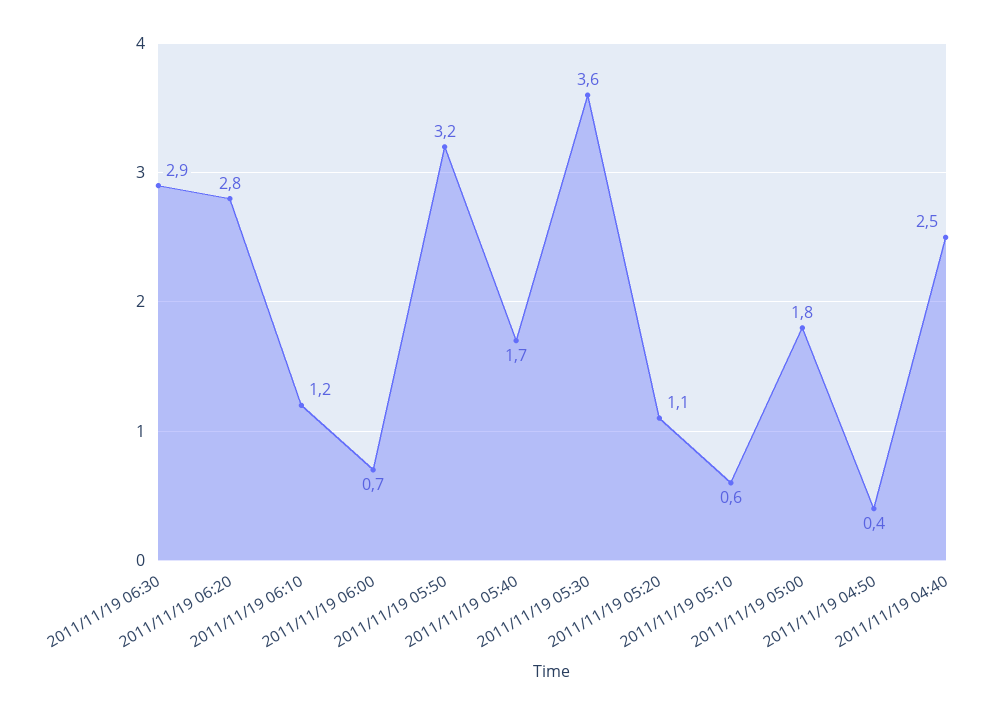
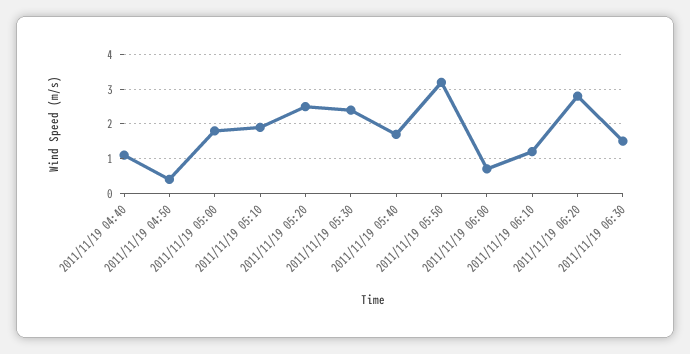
  {
-   "2011/11/19 06:30": 2.9,
+   "2011/11/19 06:30": 1.5,
    "2011/11/19 06:20": 2.8,
    "2011/11/19 06:10": 1.2,
    "2011/11/19 06:00": 0.7,
    "2011/11/19 05:50": 3.2,
    "2011/11/19 05:40": 1.7,
-   "2011/11/19 05:30": 3.6,
+   "2011/11/19 05:30": 2.5,
-   "2011/11/19 05:20": 1.1,
+   "2011/11/19 05:20": 2.5,
-   "2011/11/19 05:10": 0.6,
+   "2011/11/19 05:10": 2,
    "2011/11/19 05:00": 1.8,
    "2011/11/19 04:50": 0.4,
-   "2011/11/19 04:40": 2.5
+   "2011/11/19 04:40": 1
  }

